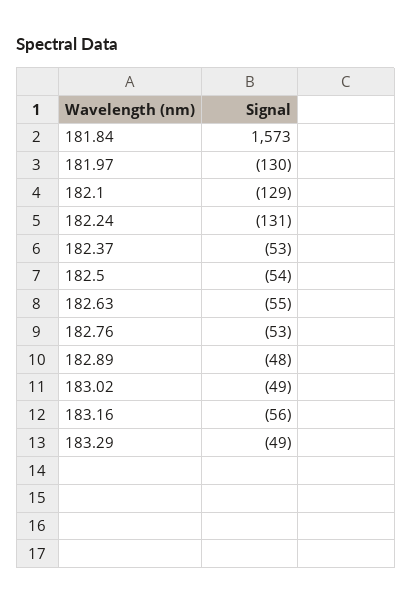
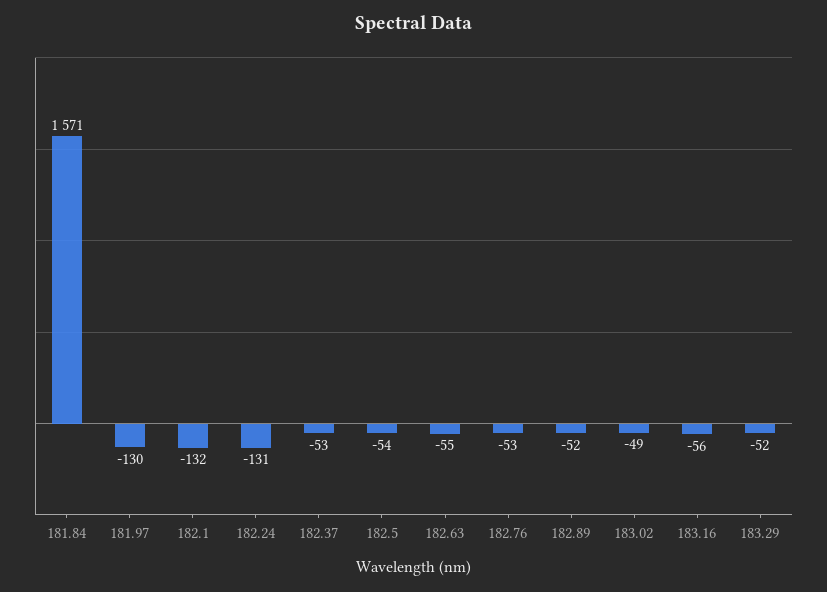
  {
-   "181.84": 1573,
+   "181.84": 1571,
    "181.97": -130,
-   "182.1": -129,
+   "182.1": -132,
    "182.24": -131,
    "182.37": -53,
    "182.5": -54,
    "182.63": -55,
    "182.76": -53,
-   "182.89": -48,
+   "182.89": -52,
    "183.02": -49,
    "183.16": -56,
-   "183.29": -49
+   "183.29": -52
  }

